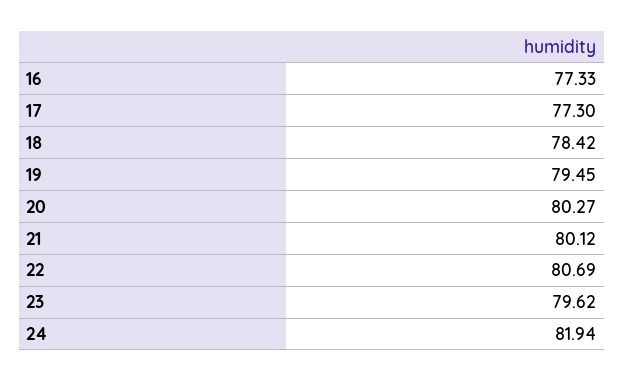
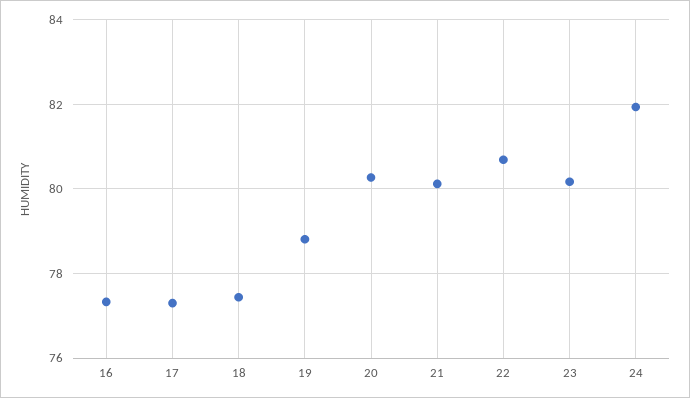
  {
    "16": 77.33,
    "17": 77.3,
-   "18": 78.42,
+   "18": 77.4,
-   "19": 79.45,
+   "19": 78.8,
    "20": 80.27,
    "21": 80.12,
    "22": 80.69,
-   "23": 79.62,
+   "23": 80.2,
    "24": 81.94
  }

